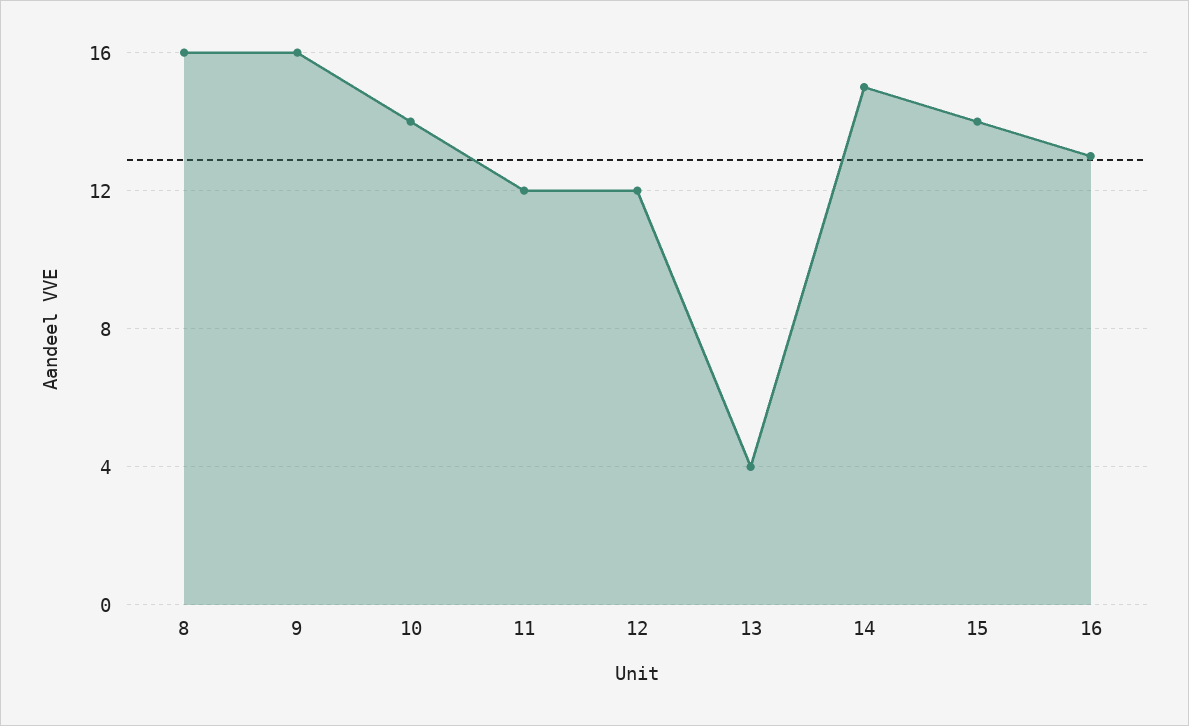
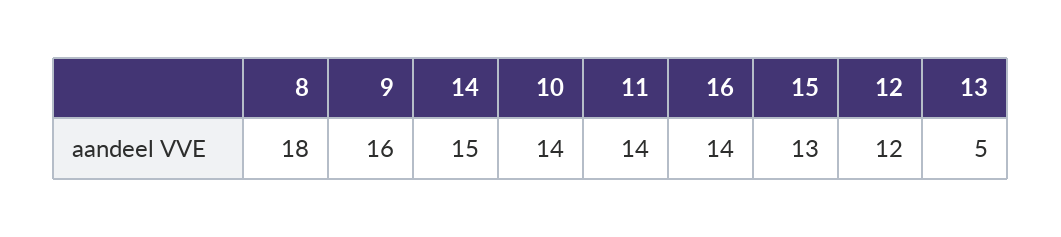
  {
-   "8": 16,
+   "8": 18,
    "9": 16,
    "10": 14,
-   "11": 12,
+   "11": 14,
    "12": 12,
-   "13": 4,
+   "13": 5,
    "14": 15,
-   "15": 14,
+   "15": 13,
-   "16": 13
+   "16": 14
  }

